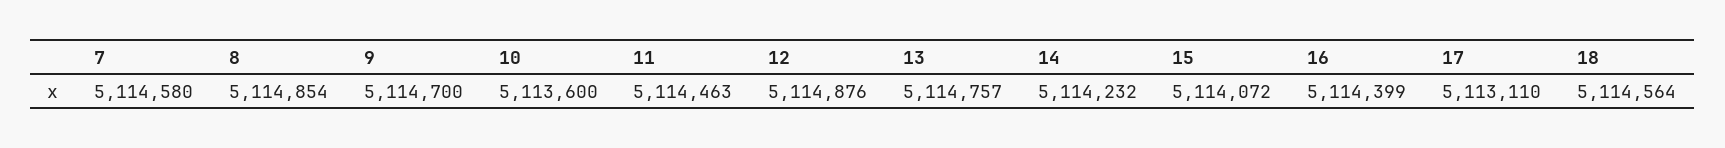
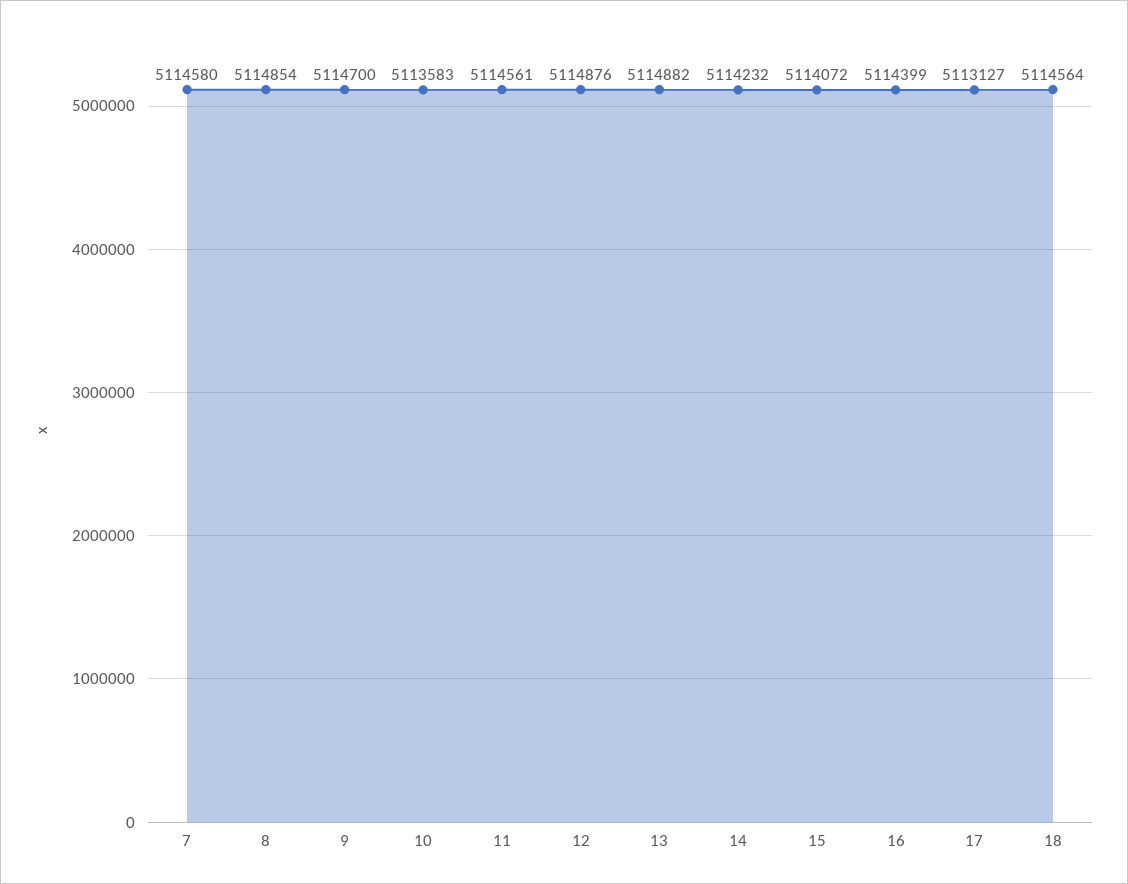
  {
    "7": 5114580,
    "8": 5114854,
    "9": 5114700,
-   "10": 5113600,
+   "10": 5113583,
-   "11": 5114463,
+   "11": 5114561,
    "12": 5114876,
-   "13": 5114757,
+   "13": 5114882,
    "14": 5114232,
    "15": 5114072,
    "16": 5114399,
-   "17": 5113110,
+   "17": 5113127,
    "18": 5114564
  }

